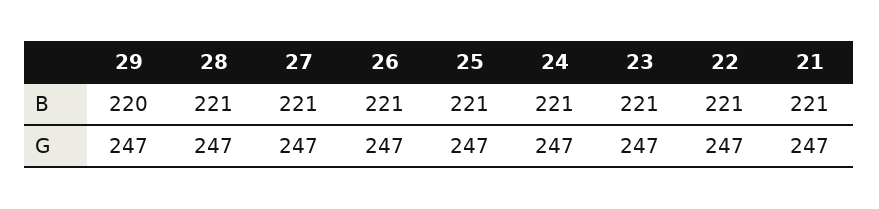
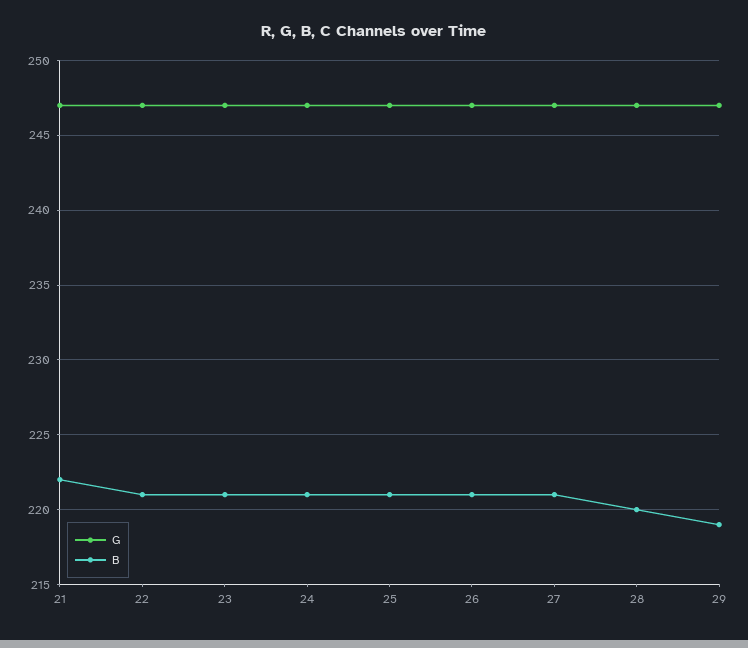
  {
    "B": {
-     "29": 220,
+     "29": 219,
-     "28": 221,
+     "28": 220,
      "27": 221,
      "26": 221,
      "25": 221,
      "24": 221,
      "23": 221,
      "22": 221,
-     "21": 221
+     "21": 222
    },
    "G": {
      "29": 247,
      "28": 247,
      "27": 247,
      "26": 247,
      "25": 247,
      "24": 247,
      "23": 247,
      "22": 247,
      "21": 247
    }
  }

